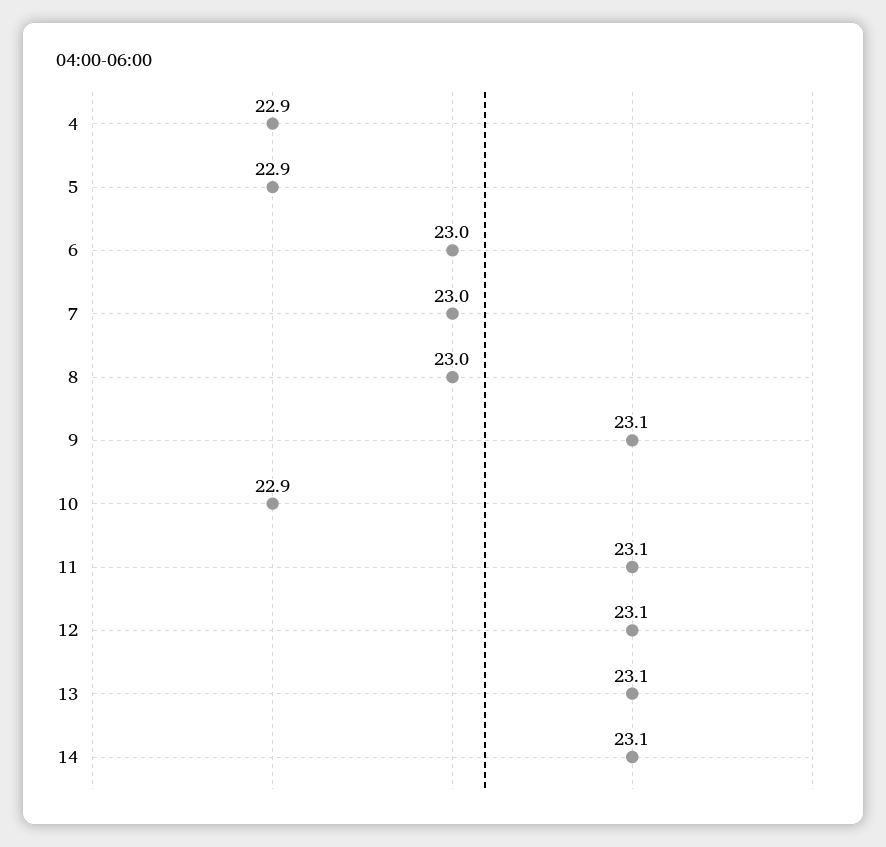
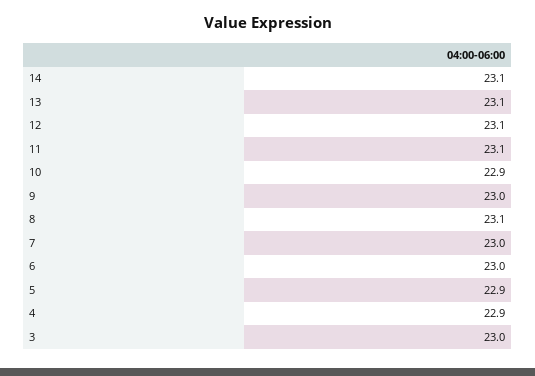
  {
    "4": 22.9,
    "5": 22.9,
    "6": 23,
    "7": 23,
-   "8": 23,
+   "8": 23.1,
-   "9": 23.1,
+   "9": 23,
    "10": 22.9,
    "11": 23.1,
    "12": 23.1,
    "13": 23.1,
-   "14": 23.1
+   "14": 23.1,
+   "3": 23
  }

